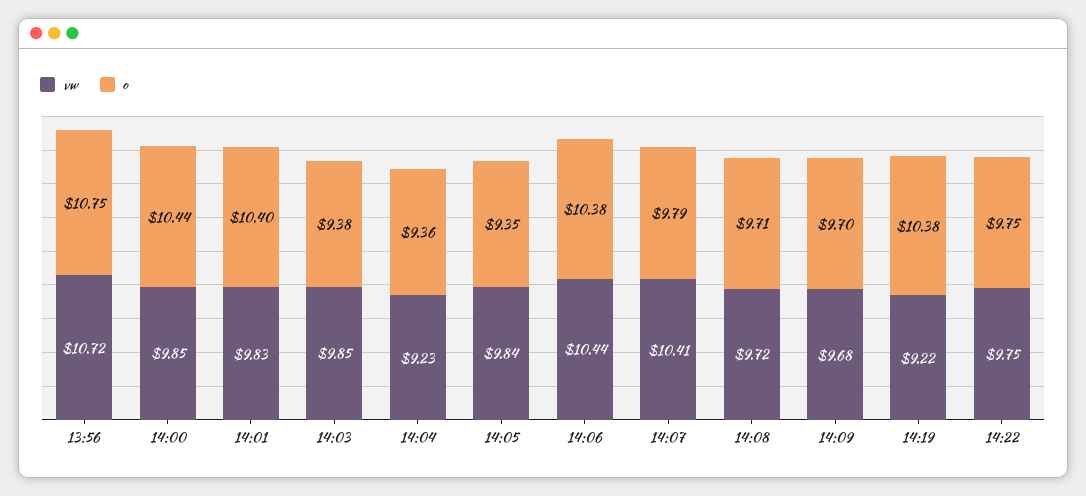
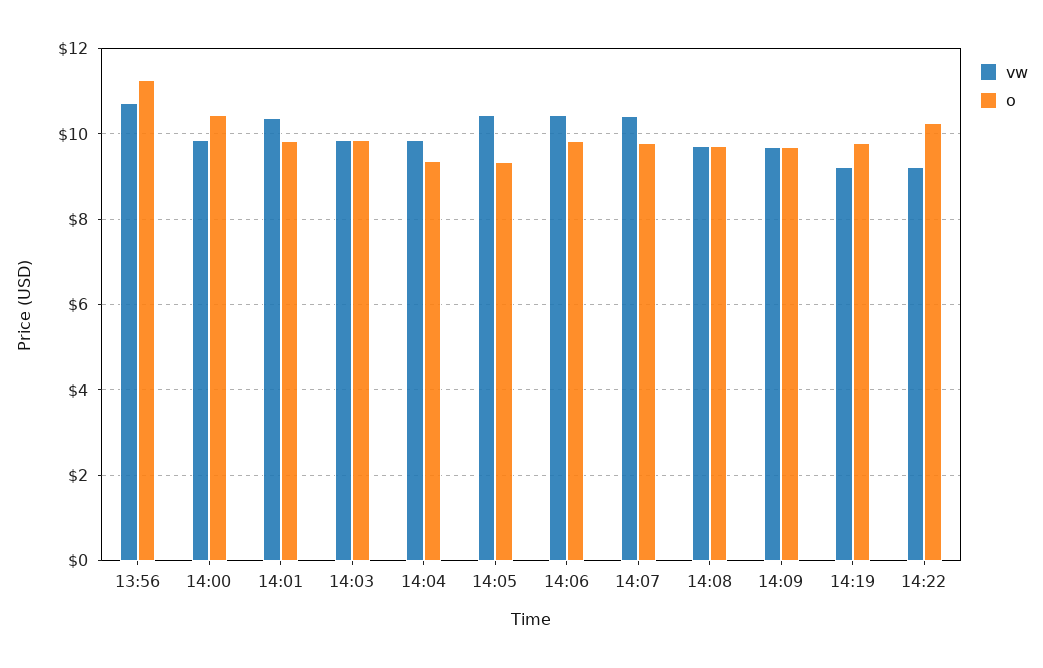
  {
    "vw": {
      "13:56": 10.72,
      "14:00": 9.85,
-     "14:01": 9.83,
+     "14:01": 10.4,
      "14:03": 9.85,
-     "14:04": 9.23,
+     "14:04": 9.8,
-     "14:05": 9.84,
+     "14:05": 10.4,
      "14:06": 10.44,
      "14:07": 10.41,
      "14:08": 9.72,
      "14:09": 9.68,
      "14:19": 9.22,
-     "14:22": 9.75
+     "14:22": 9.2
    },
    "o": {
-     "13:56": 10.75,
+     "13:56": 11.2,
      "14:00": 10.44,
-     "14:01": 10.4,
+     "14:01": 9.8,
-     "14:03": 9.38,
+     "14:03": 9.8,
      "14:04": 9.36,
      "14:05": 9.35,
-     "14:06": 10.38,
+     "14:06": 9.8,
      "14:07": 9.79,
      "14:08": 9.71,
      "14:09": 9.7,
-     "14:19": 10.38,
+     "14:19": 9.8,
-     "14:22": 9.75
+     "14:22": 10.2
    }
  }

